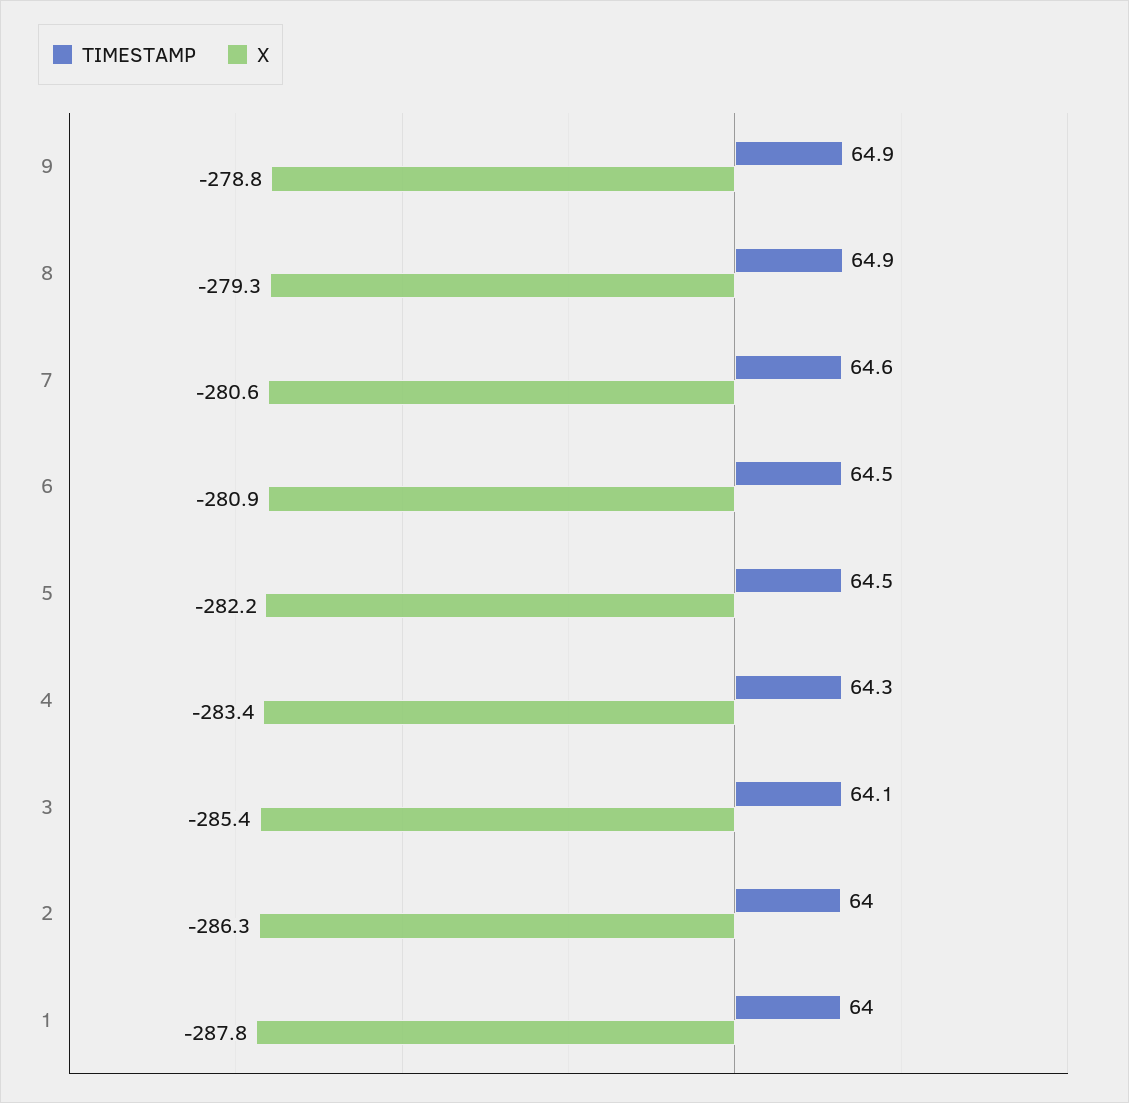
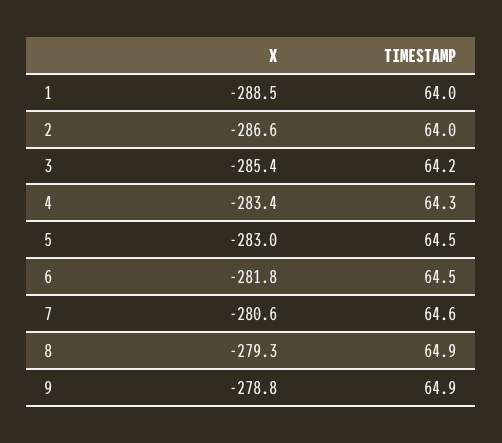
  {
    "TIMESTAMP": {
      "9": 64.9,
      "8": 64.9,
      "7": 64.6,
      "6": 64.5,
      "5": 64.5,
      "4": 64.3,
-     "3": 64.1,
+     "3": 64.2,
      "2": 64,
      "1": 64
    },
    "X": {
      "9": -278.8,
      "8": -279.3,
      "7": -280.6,
-     "6": -280.9,
+     "6": -281.8,
-     "5": -282.2,
+     "5": -283,
      "4": -283.4,
      "3": -285.4,
-     "2": -286.3,
+     "2": -286.6,
-     "1": -287.8
+     "1": -288.5
    }
  }

